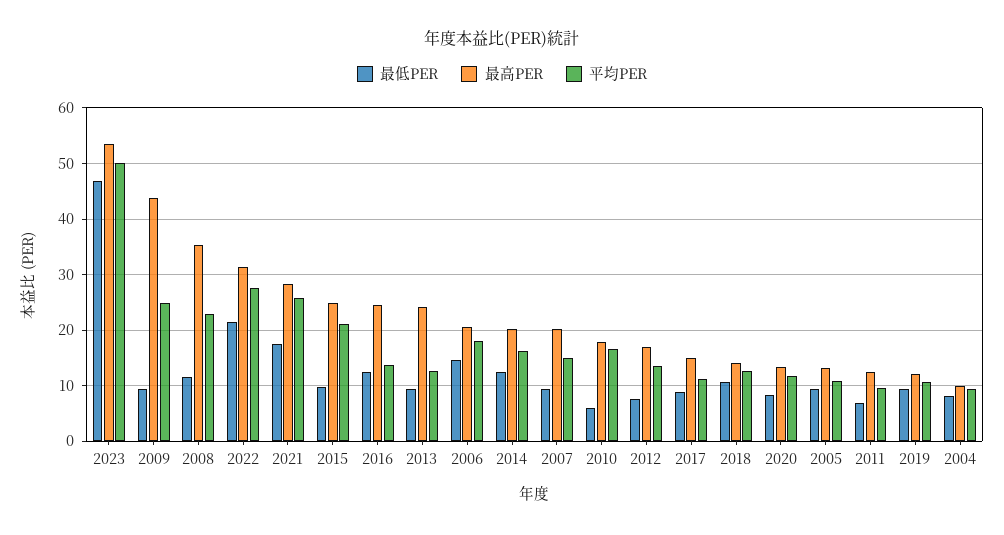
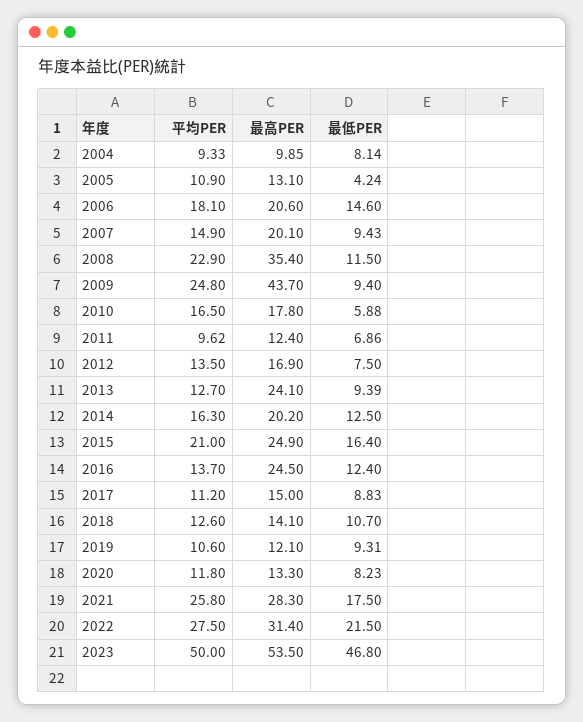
  {
    "最低PER": {
      "2023": 46.8,
      "2009": 9.4,
      "2008": 11.5,
      "2022": 21.5,
      "2021": 17.5,
-     "2015": 10,
+     "2015": 16.4,
      "2016": 12.4,
      "2013": 9.39,
      "2006": 14.6,
      "2014": 12.5,
      "2007": 9.43,
      "2010": 5.88,
      "2012": 7.5,
      "2017": 8.83,
      "2018": 10.7,
      "2020": 8.23,
-     "2005": 10,
+     "2005": 4.24,
      "2011": 6.86,
      "2019": 9.31,
      "2004": 8.14
    },
    "最高PER": {
      "2023": 53.5,
      "2009": 43.7,
      "2008": 35.4,
      "2022": 31.4,
      "2021": 28.3,
      "2015": 24.9,
      "2016": 24.5,
      "2013": 24.1,
      "2006": 20.6,
      "2014": 20.2,
      "2007": 20.1,
      "2010": 17.8,
      "2012": 16.9,
      "2017": 15,
      "2018": 14.1,
      "2020": 13.3,
      "2005": 13.1,
      "2011": 12.4,
      "2019": 12.1,
      "2004": 9.85
    },
    "平均PER": {
      "2023": 50,
      "2009": 24.8,
      "2008": 22.9,
      "2022": 27.5,
      "2021": 25.8,
      "2015": 21,
      "2016": 13.7,
      "2013": 12.7,
      "2006": 18.1,
      "2014": 16.3,
      "2007": 14.9,
      "2010": 16.5,
      "2012": 13.5,
      "2017": 11.2,
      "2018": 12.6,
      "2020": 11.8,
      "2005": 10.9,
      "2011": 9.62,
      "2019": 10.6,
      "2004": 9.33
    }
  }

